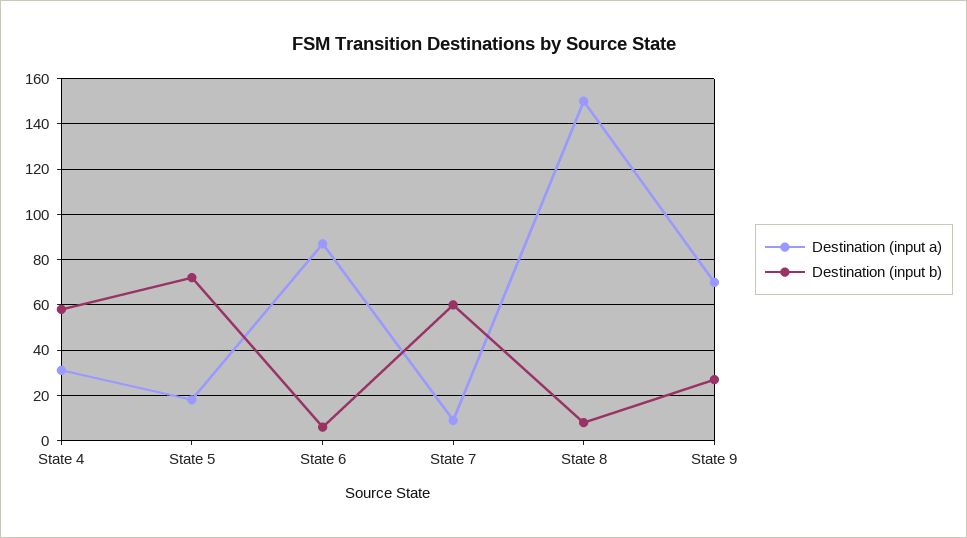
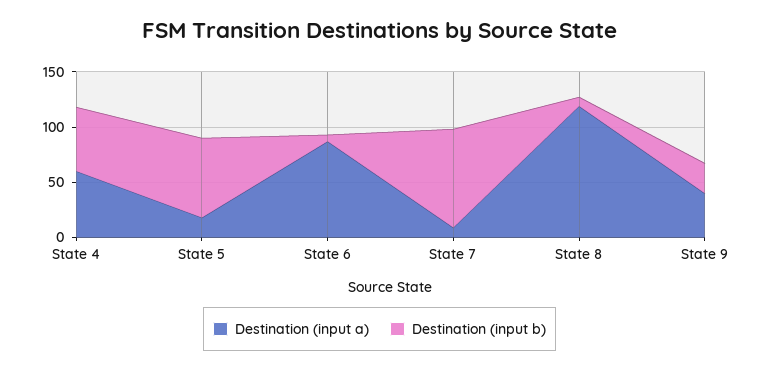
  {
    "Destination (input a)": {
-     "State 4": 30,
+     "State 4": 60,
      "State 5": 20,
      "State 6": 85,
      "State 7": 10,
-     "State 8": 150,
+     "State 8": 120,
-     "State 9": 70
+     "State 9": 40
    },
    "Destination (input b)": {
      "State 4": 60,
      "State 5": 70,
      "State 6": 5,
-     "State 7": 60,
+     "State 7": 90,
      "State 8": 10,
      "State 9": 25
    }
  }

